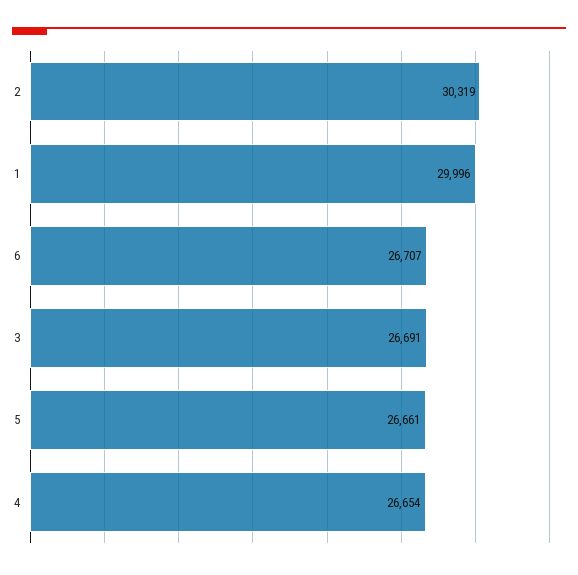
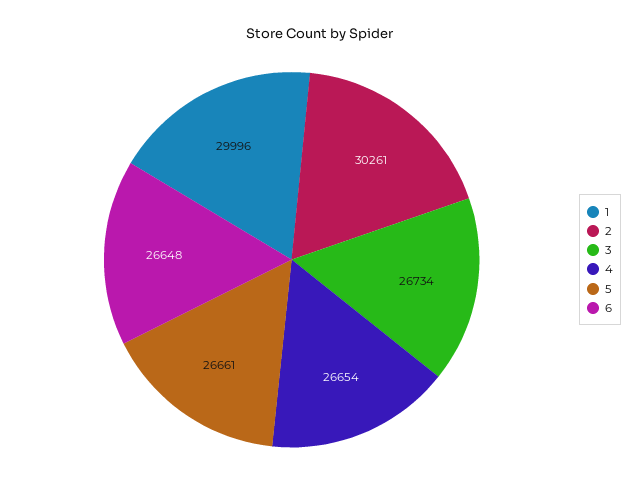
  {
-   "2": 30319,
+   "2": 30261,
    "1": 29996,
-   "6": 26707,
+   "6": 26648,
-   "3": 26691,
+   "3": 26734,
    "5": 26661,
    "4": 26654
  }

